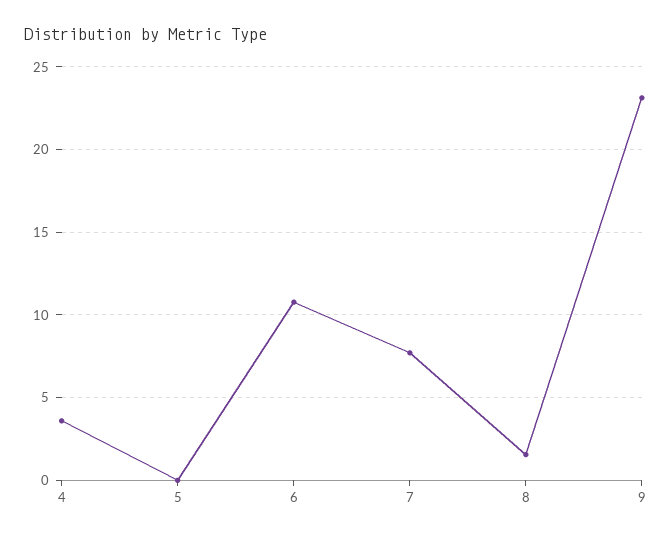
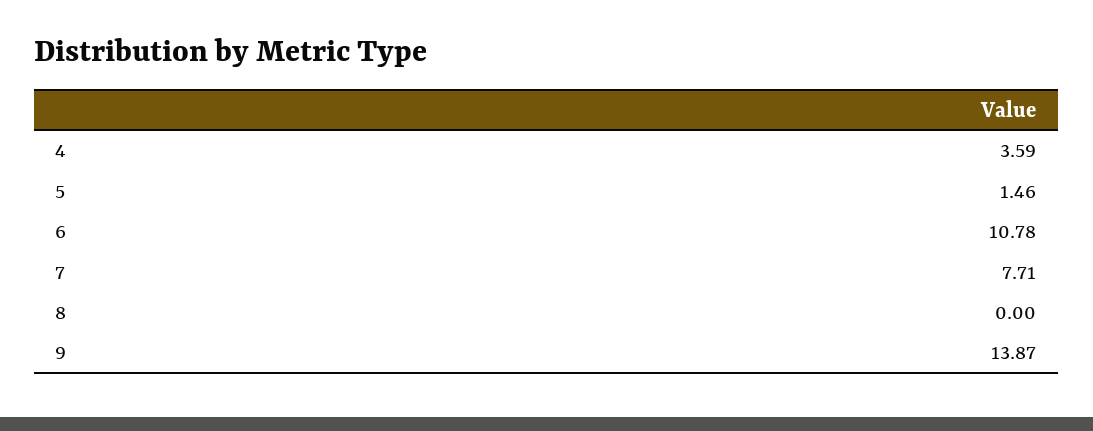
  {
    "4": 3.59,
-   "5": 0,
+   "5": 1.46,
    "6": 10.78,
    "7": 7.71,
-   "8": 1.5,
+   "8": 0,
-   "9": 23
+   "9": 13.87
  }

